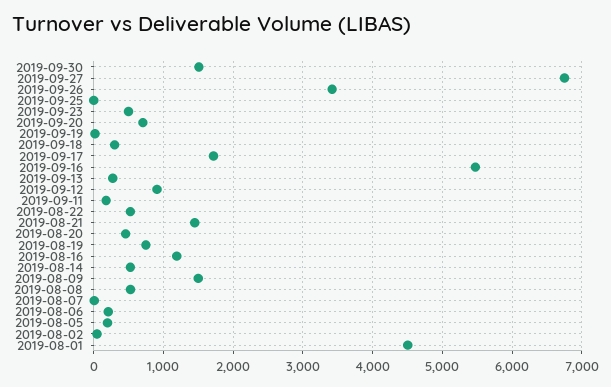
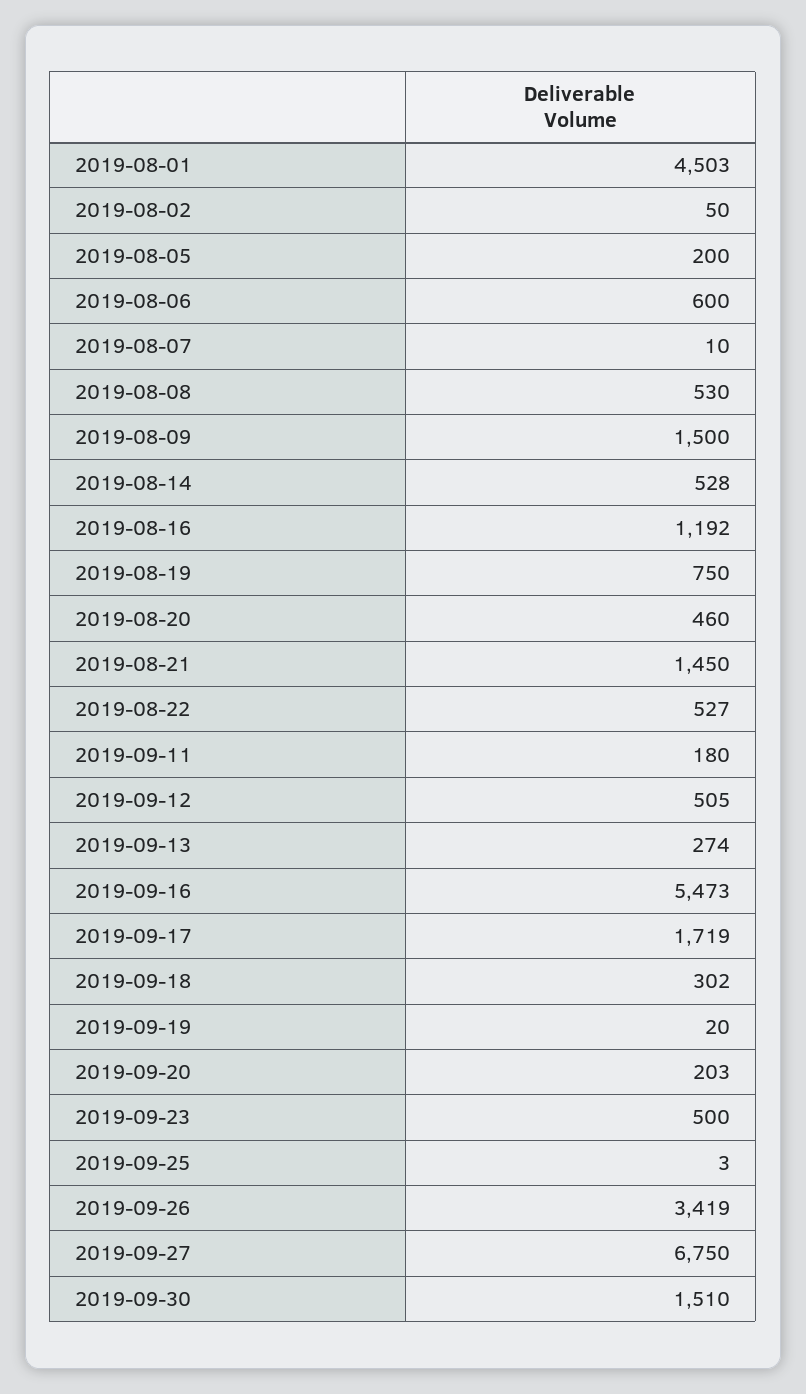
  {
    "2019-09-30": 1510,
    "2019-09-27": 6750,
    "2019-09-26": 3419,
    "2019-09-25": 3,
    "2019-09-23": 500,
-   "2019-09-20": 700,
+   "2019-09-20": 203,
    "2019-09-19": 20,
    "2019-09-18": 302,
    "2019-09-17": 1719,
    "2019-09-16": 5473,
    "2019-09-13": 274,
-   "2019-09-12": 900,
+   "2019-09-12": 505,
    "2019-09-11": 180,
    "2019-08-22": 527,
    "2019-08-21": 1450,
    "2019-08-20": 460,
    "2019-08-19": 750,
    "2019-08-16": 1192,
    "2019-08-14": 528,
    "2019-08-09": 1500,
    "2019-08-08": 530,
    "2019-08-07": 10,
-   "2019-08-06": 200,
+   "2019-08-06": 600,
    "2019-08-05": 200,
    "2019-08-02": 50,
    "2019-08-01": 4503
  }

